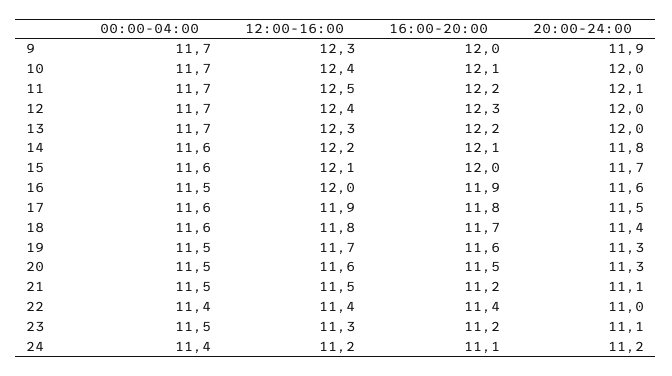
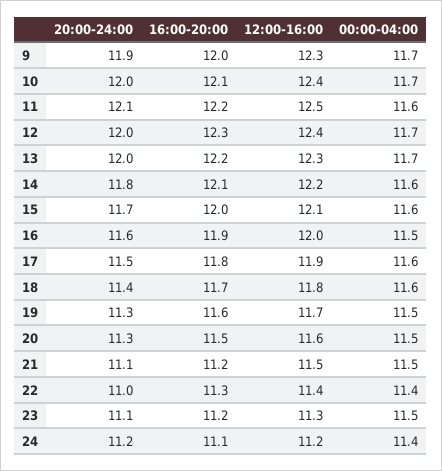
  {
    "00:00-04:00": {
      "9": 11.7,
      "10": 11.7,
-     "11": 11.7,
+     "11": 11.6,
      "12": 11.7,
      "13": 11.7,
      "14": 11.6,
      "15": 11.6,
      "16": 11.5,
      "17": 11.6,
      "18": 11.6,
      "19": 11.5,
      "20": 11.5,
      "21": 11.5,
      "22": 11.4,
      "23": 11.5,
      "24": 11.4
    },
    "12:00-16:00": {
      "9": 12.3,
      "10": 12.4,
      "11": 12.5,
      "12": 12.4,
      "13": 12.3,
      "14": 12.2,
      "15": 12.1,
      "16": 12,
      "17": 11.9,
      "18": 11.8,
      "19": 11.7,
      "20": 11.6,
      "21": 11.5,
      "22": 11.4,
      "23": 11.3,
      "24": 11.2
    },
    "16:00-20:00": {
      "9": 12,
      "10": 12.1,
      "11": 12.2,
      "12": 12.3,
      "13": 12.2,
      "14": 12.1,
      "15": 12,
      "16": 11.9,
      "17": 11.8,
      "18": 11.7,
      "19": 11.6,
      "20": 11.5,
      "21": 11.2,
-     "22": 11.4,
+     "22": 11.3,
      "23": 11.2,
      "24": 11.1
    },
    "20:00-24:00": {
      "9": 11.9,
      "10": 12,
      "11": 12.1,
      "12": 12,
      "13": 12,
      "14": 11.8,
      "15": 11.7,
      "16": 11.6,
      "17": 11.5,
      "18": 11.4,
      "19": 11.3,
      "20": 11.3,
      "21": 11.1,
      "22": 11,
      "23": 11.1,
      "24": 11.2
    }
  }

